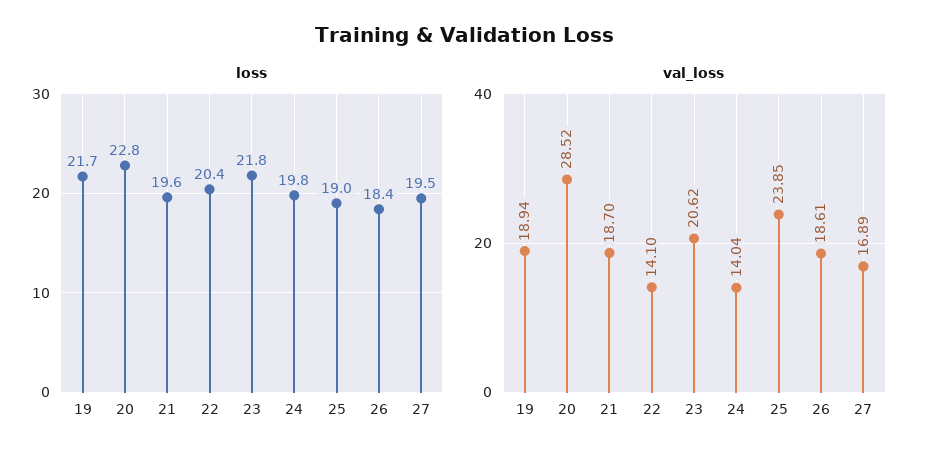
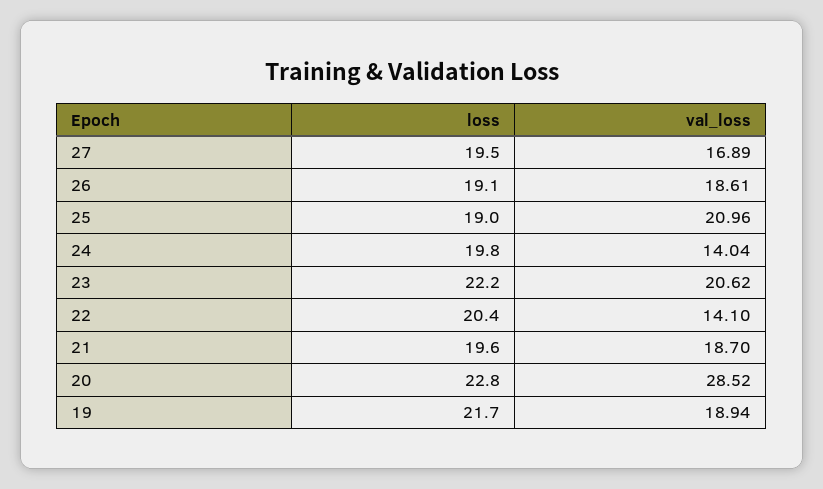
  {
    "loss": {
      "19": 21.7,
      "20": 22.8,
      "21": 19.6,
      "22": 20.4,
-     "23": 21.8,
+     "23": 22.2,
      "24": 19.8,
      "25": 19,
-     "26": 18.4,
+     "26": 19.1,
      "27": 19.5
    },
    "val_loss": {
      "19": 18.94,
      "20": 28.52,
      "21": 18.7,
      "22": 14.1,
      "23": 20.62,
      "24": 14.04,
-     "25": 23.85,
+     "25": 20.96,
      "26": 18.61,
      "27": 16.89
    }
  }

